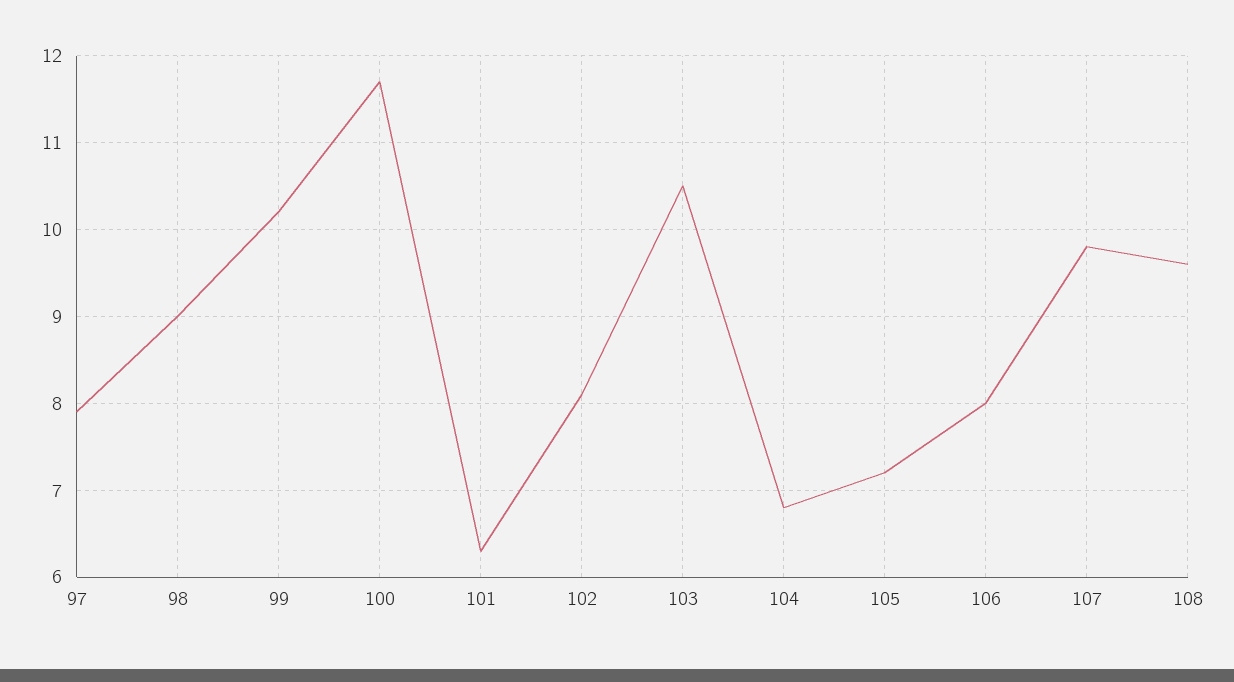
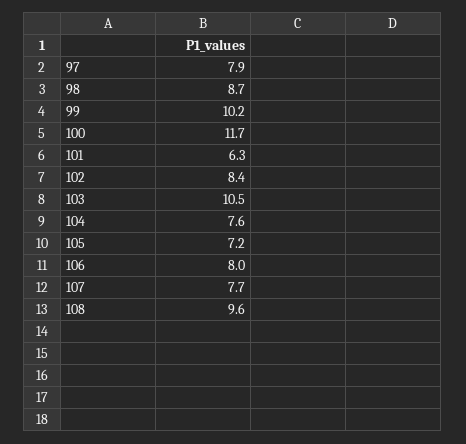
  {
    "97": 7.9,
-   "98": 9,
+   "98": 8.7,
    "99": 10.2,
    "100": 11.7,
    "101": 6.3,
-   "102": 8.1,
+   "102": 8.4,
    "103": 10.5,
-   "104": 6.8,
+   "104": 7.6,
    "105": 7.2,
    "106": 8,
-   "107": 9.8,
+   "107": 7.7,
    "108": 9.6
  }

